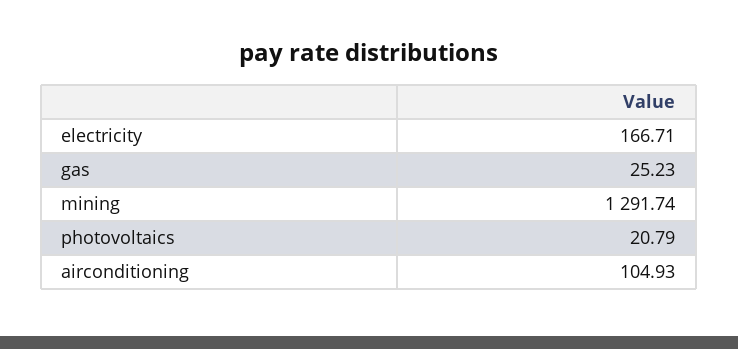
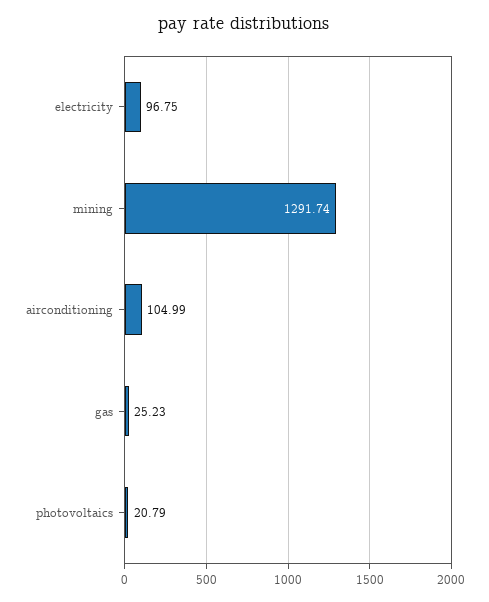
  {
-   "electricity": 166.71,
+   "electricity": 96.75,
    "gas": 25.23,
    "mining": 1291.74,
    "photovoltaics": 20.79,
-   "airconditioning": 104.93
+   "airconditioning": 104.99
  }

